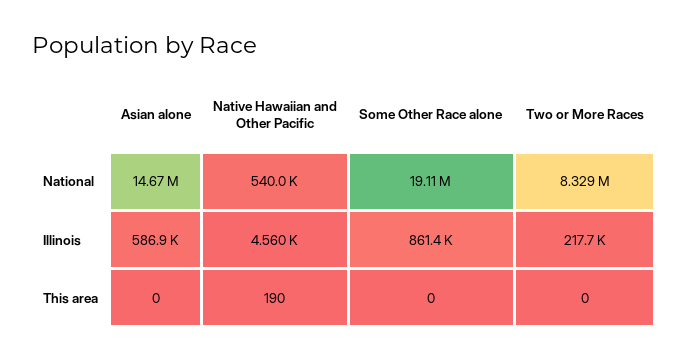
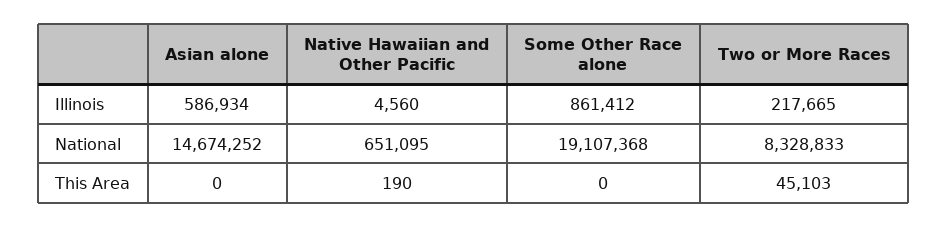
  {
    "Asian alone": {
      "National": 14674252,
      "Illinois": 586934,
      "This area": 0
    },
    "Native Hawaiian and Other Pacific": {
-     "National": 540000,
+     "National": 651095,
      "Illinois": 4560,
      "This area": 190
    },
    "Some Other Race alone": {
      "National": 19107368,
      "Illinois": 861412,
      "This area": 0
    },
    "Two or More Races": {
      "National": 8328833,
      "Illinois": 217665,
-     "This area": 0
+     "This area": 45103
    }
  }

